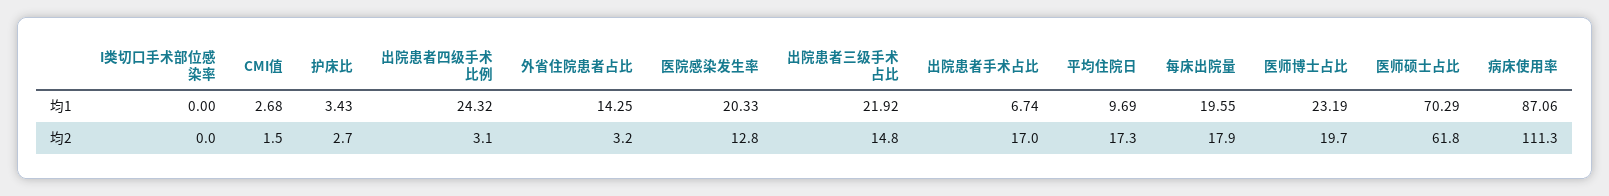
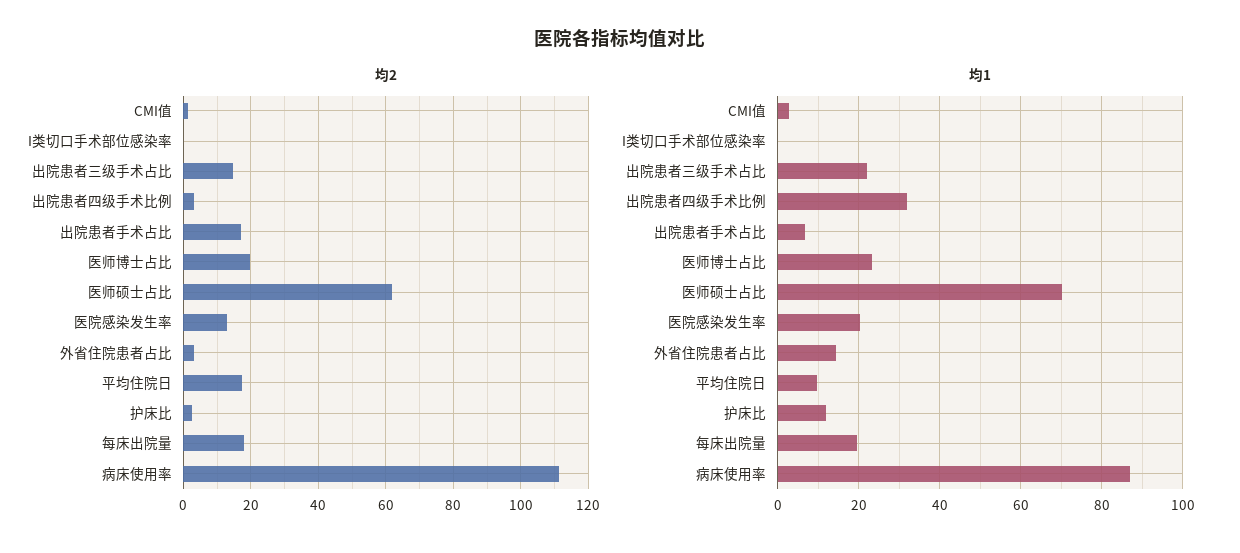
  {
    "均1": {
      "I类切口手术部位感染率": 0,
      "CMI值": 2.68,
-     "护床比": 3.43,
+     "护床比": 12,
-     "出院患者四级手术比例": 24.32,
+     "出院患者四级手术比例": 32,
      "外省住院患者占比": 14.25,
      "医院感染发生率": 20.33,
      "出院患者三级手术占比": 21.92,
      "出院患者手术占比": 6.74,
      "平均住院日": 9.69,
      "每床出院量": 19.55,
      "医师博士占比": 23.19,
      "医师硕士占比": 70.29,
      "病床使用率": 87.06
    },
    "均2": {
      "I类切口手术部位感染率": 0,
      "CMI值": 1.5,
      "护床比": 2.7,
      "出院患者四级手术比例": 3.1,
      "外省住院患者占比": 3.2,
      "医院感染发生率": 12.8,
      "出院患者三级手术占比": 14.8,
      "出院患者手术占比": 17,
      "平均住院日": 17.3,
      "每床出院量": 17.9,
      "医师博士占比": 19.7,
      "医师硕士占比": 61.8,
      "病床使用率": 111.3
    }
  }

